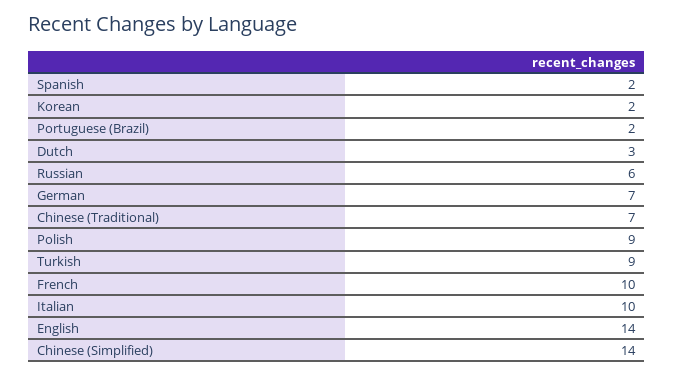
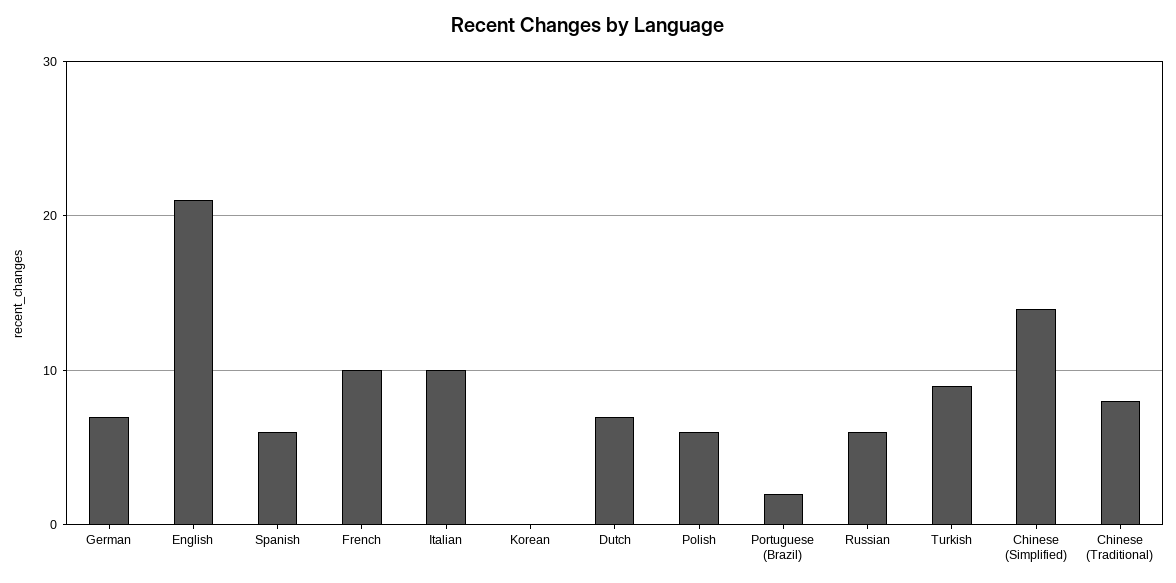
  {
-   "Spanish": 2,
+   "Spanish": 6,
-   "Korean": 2,
+   "Korean": 0,
    "Portuguese (Brazil)": 2,
-   "Dutch": 3,
+   "Dutch": 7,
    "Russian": 6,
    "German": 7,
-   "Chinese (Traditional)": 7,
+   "Chinese (Traditional)": 8,
-   "Polish": 9,
+   "Polish": 6,
    "Turkish": 9,
    "French": 10,
    "Italian": 10,
-   "English": 14,
+   "English": 21,
    "Chinese (Simplified)": 14
  }

